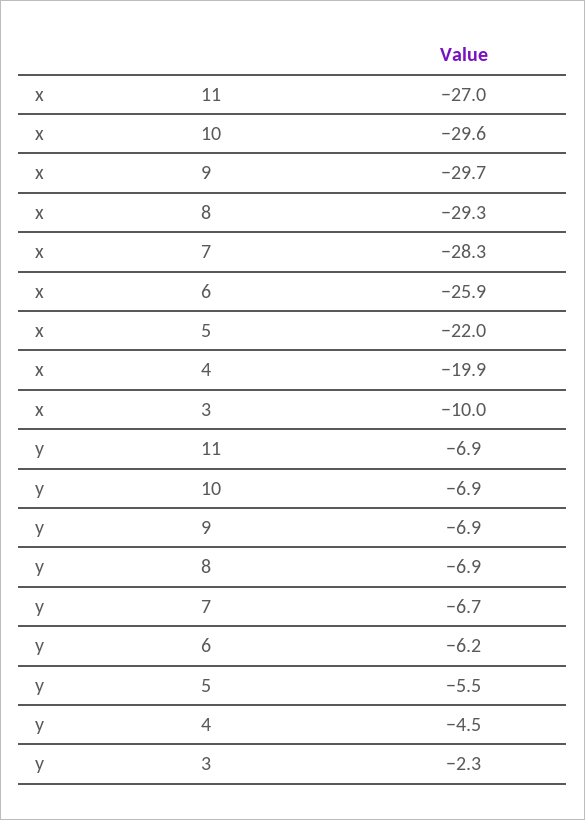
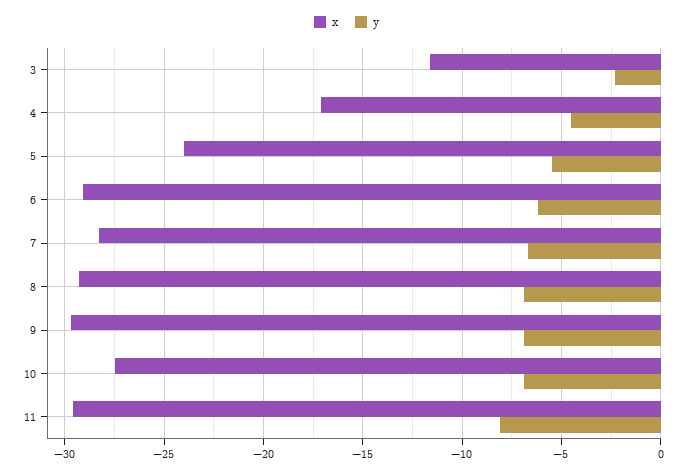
  {
    "x": {
-     "11": -27,
+     "11": -29.5,
-     "10": -29.6,
+     "10": -27.5,
      "9": -29.7,
      "8": -29.3,
      "7": -28.3,
-     "6": -25.9,
+     "6": -29,
-     "5": -22,
+     "5": -24,
-     "4": -19.9,
+     "4": -17,
-     "3": -10
+     "3": -11.5
    },
    "y": {
-     "11": -6.9,
+     "11": -8,
      "10": -6.9,
      "9": -6.9,
      "8": -6.9,
      "7": -6.7,
      "6": -6.2,
      "5": -5.5,
      "4": -4.5,
      "3": -2.3
    }
  }

